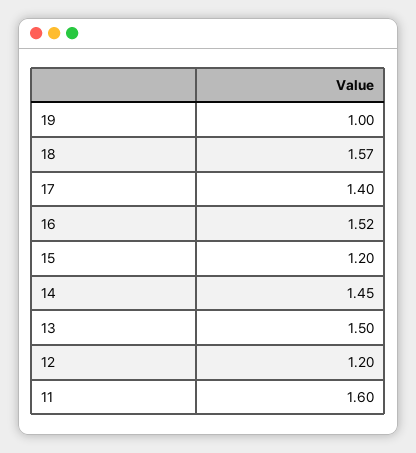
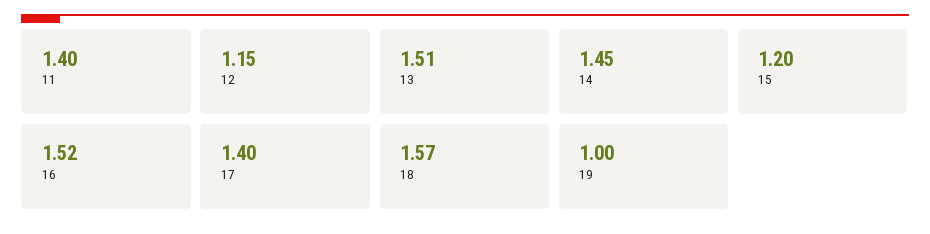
  {
    "19": 1,
    "18": 1.57,
    "17": 1.4,
    "16": 1.52,
    "15": 1.2,
    "14": 1.45,
-   "13": 1.5,
+   "13": 1.51,
-   "12": 1.2,
+   "12": 1.15,
-   "11": 1.6
+   "11": 1.4
  }

